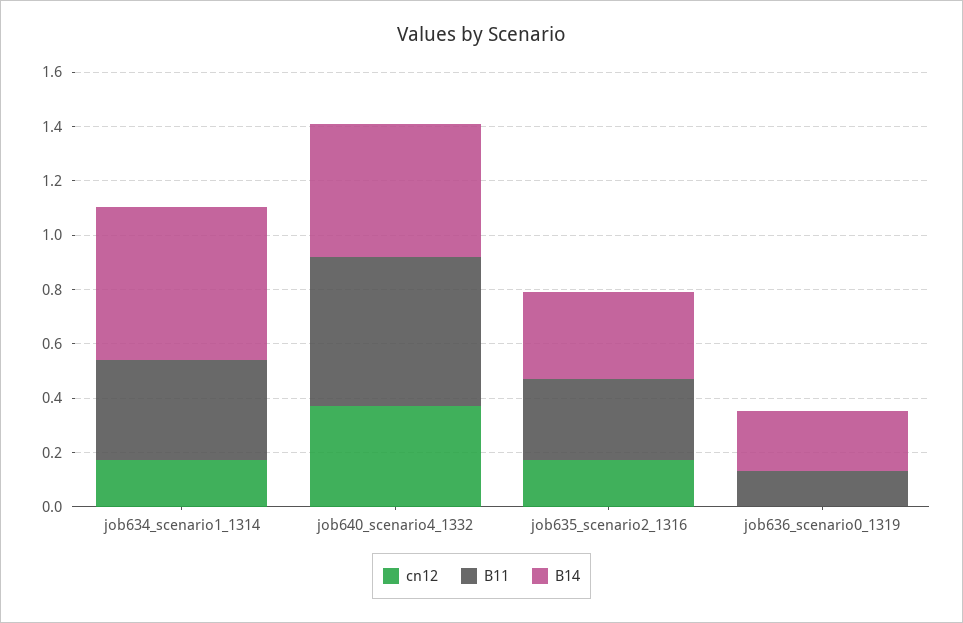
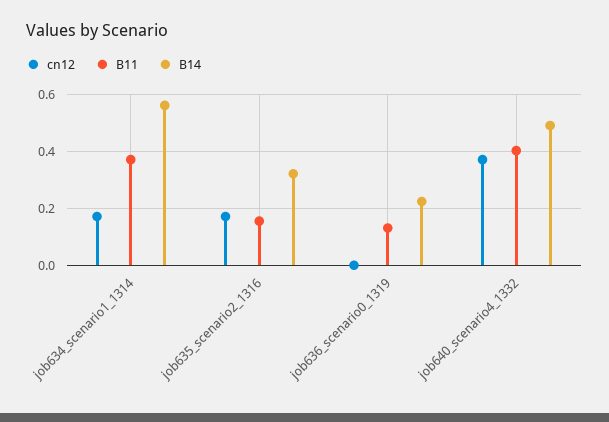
  {
    "cn12": {
      "job634_scenario1_1314": 0.175,
      "job640_scenario4_1332": 0.375,
      "job635_scenario2_1316": 0.175,
      "job636_scenario0_1319": 0
    },
    "B11": {
      "job634_scenario1_1314": 0.375,
-     "job640_scenario4_1332": 0.55,
+     "job640_scenario4_1332": 0.4,
-     "job635_scenario2_1316": 0.3,
+     "job635_scenario2_1316": 0.15,
      "job636_scenario0_1319": 0.125
    },
    "B14": {
      "job634_scenario1_1314": 0.55,
      "job640_scenario4_1332": 0.5,
      "job635_scenario2_1316": 0.325,
      "job636_scenario0_1319": 0.225
    }
  }

